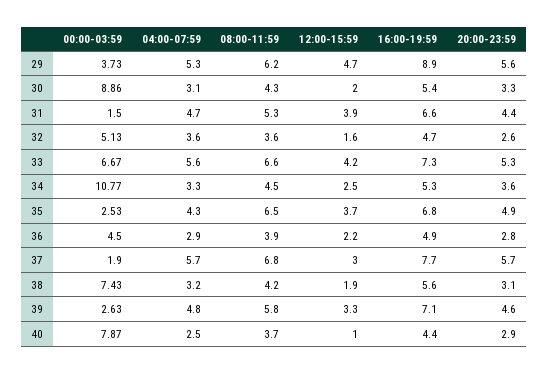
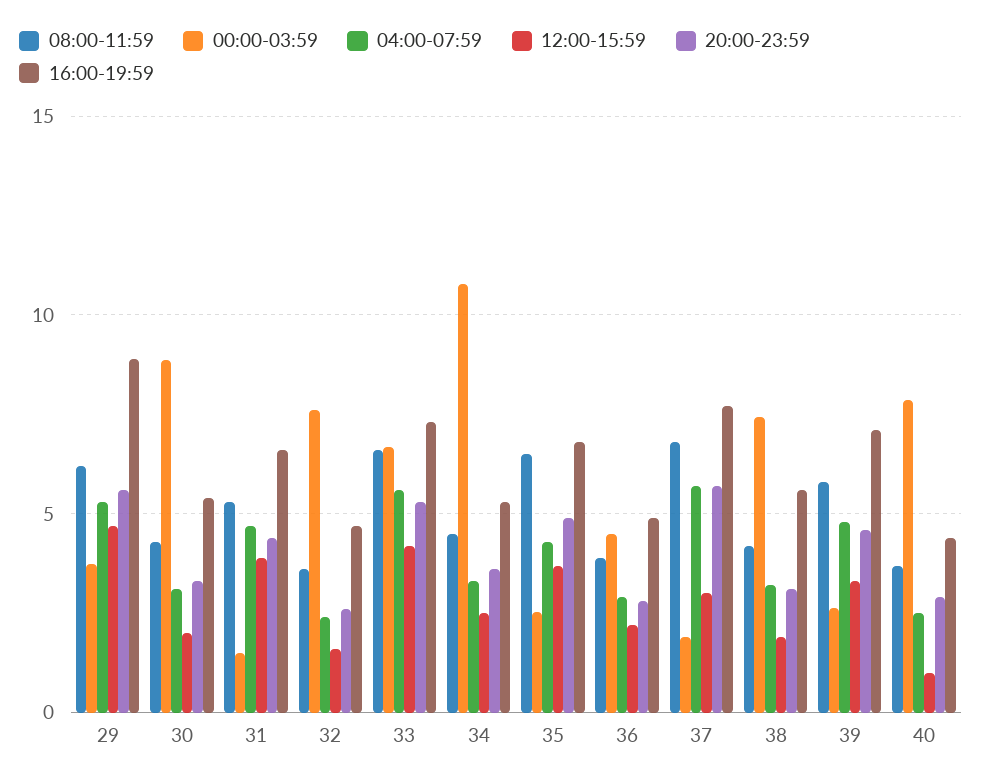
  {
    "00:00-03:59": {
      "29": 3.73,
      "30": 8.86,
      "31": 1.5,
-     "32": 5.13,
+     "32": 7.5,
      "33": 6.67,
      "34": 10.77,
      "35": 2.53,
      "36": 4.5,
      "37": 1.9,
      "38": 7.43,
      "39": 2.63,
      "40": 7.87
    },
    "04:00-07:59": {
      "29": 5.3,
      "30": 3.1,
      "31": 4.7,
-     "32": 3.6,
+     "32": 2.5,
      "33": 5.6,
      "34": 3.3,
      "35": 4.3,
      "36": 2.9,
      "37": 5.7,
      "38": 3.2,
      "39": 4.8,
      "40": 2.5
    },
    "08:00-11:59": {
      "29": 6.2,
      "30": 4.3,
      "31": 5.3,
      "32": 3.6,
      "33": 6.6,
      "34": 4.5,
      "35": 6.5,
      "36": 3.9,
      "37": 6.8,
      "38": 4.2,
      "39": 5.8,
      "40": 3.7
    },
    "12:00-15:59": {
      "29": 4.7,
      "30": 2,
      "31": 3.9,
      "32": 1.6,
      "33": 4.2,
      "34": 2.5,
      "35": 3.7,
      "36": 2.2,
      "37": 3,
      "38": 1.9,
      "39": 3.3,
      "40": 1
    },
    "16:00-19:59": {
      "29": 8.9,
      "30": 5.4,
      "31": 6.6,
      "32": 4.7,
      "33": 7.3,
      "34": 5.3,
      "35": 6.8,
      "36": 4.9,
      "37": 7.7,
      "38": 5.6,
      "39": 7.1,
      "40": 4.4
    },
    "20:00-23:59": {
      "29": 5.6,
      "30": 3.3,
      "31": 4.4,
      "32": 2.6,
      "33": 5.3,
      "34": 3.6,
      "35": 4.9,
      "36": 2.8,
      "37": 5.7,
      "38": 3.1,
      "39": 4.6,
      "40": 2.9
    }
  }

